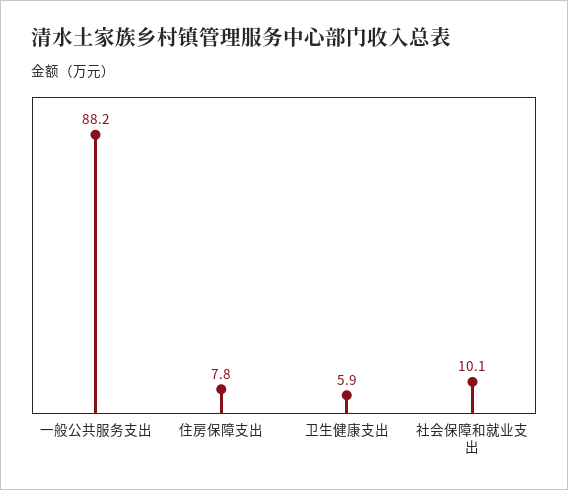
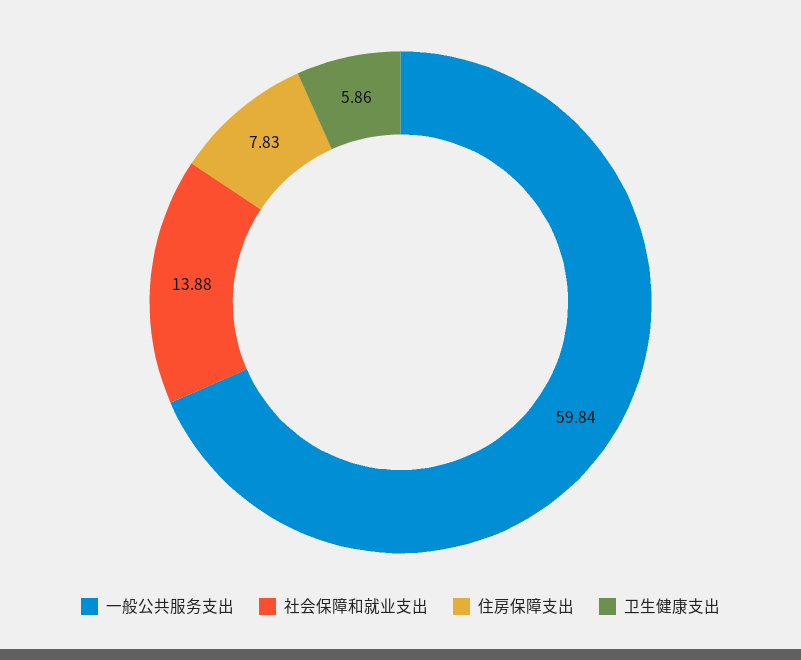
  {
-   "一般公共服务支出": 88.2,
+   "一般公共服务支出": 59.84,
    "住房保障支出": 7.83,
    "卫生健康支出": 5.86,
-   "社会保障和就业支出": 10.1
+   "社会保障和就业支出": 13.88
  }

